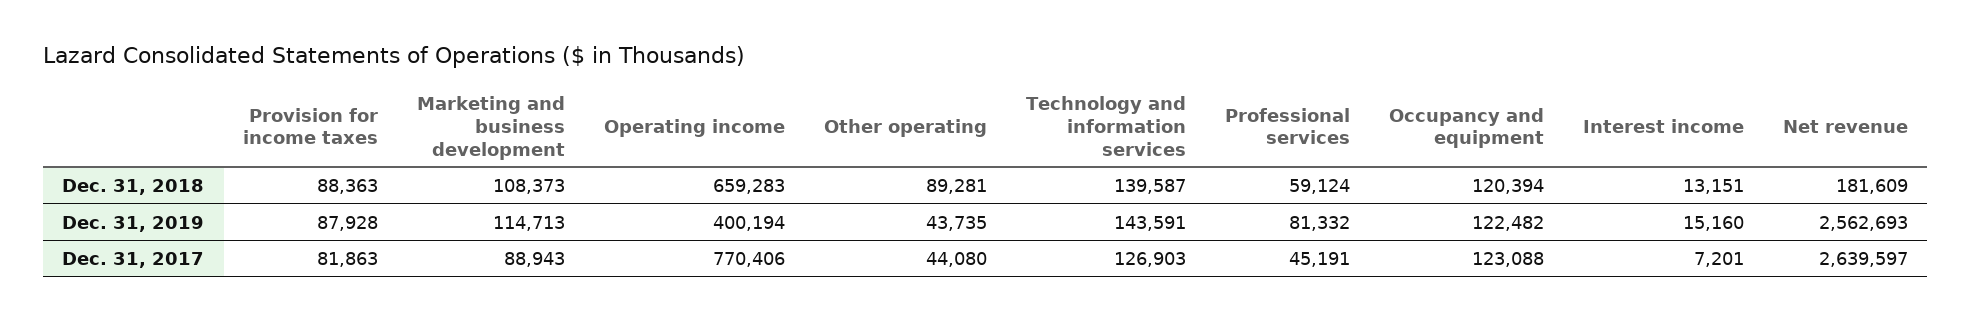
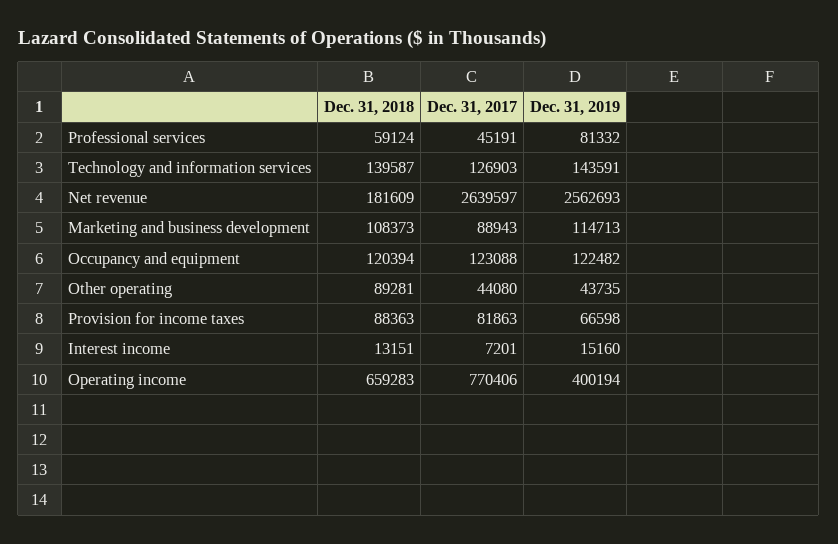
  {
    "Provision for income taxes": {
      "Dec. 31, 2018": 88363,
-     "Dec. 31, 2019": 87928,
+     "Dec. 31, 2019": 66598,
      "Dec. 31, 2017": 81863
    },
    "Marketing and business development": {
      "Dec. 31, 2018": 108373,
      "Dec. 31, 2019": 114713,
      "Dec. 31, 2017": 88943
    },
    "Operating income": {
      "Dec. 31, 2018": 659283,
      "Dec. 31, 2019": 400194,
      "Dec. 31, 2017": 770406
    },
    "Other operating": {
      "Dec. 31, 2018": 89281,
      "Dec. 31, 2019": 43735,
      "Dec. 31, 2017": 44080
    },
    "Technology and information services": {
      "Dec. 31, 2018": 139587,
      "Dec. 31, 2019": 143591,
      "Dec. 31, 2017": 126903
    },
    "Professional services": {
      "Dec. 31, 2018": 59124,
      "Dec. 31, 2019": 81332,
      "Dec. 31, 2017": 45191
    },
    "Occupancy and equipment": {
      "Dec. 31, 2018": 120394,
      "Dec. 31, 2019": 122482,
      "Dec. 31, 2017": 123088
    },
    "Interest income": {
      "Dec. 31, 2018": 13151,
      "Dec. 31, 2019": 15160,
      "Dec. 31, 2017": 7201
    },
    "Net revenue": {
      "Dec. 31, 2018": 181609,
      "Dec. 31, 2019": 2562693,
      "Dec. 31, 2017": 2639597
    }
  }

